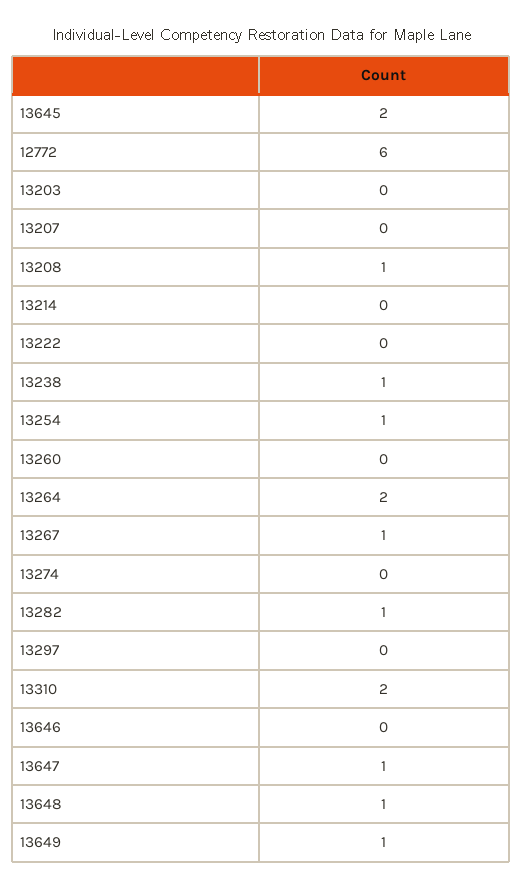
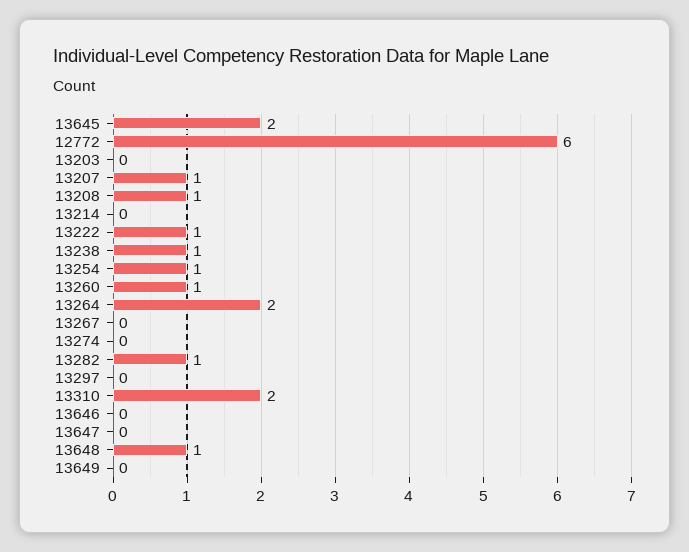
  {
    "13645": 2,
    "12772": 6,
    "13203": 0,
-   "13207": 0,
+   "13207": 1,
    "13208": 1,
    "13214": 0,
-   "13222": 0,
+   "13222": 1,
    "13238": 1,
    "13254": 1,
-   "13260": 0,
+   "13260": 1,
    "13264": 2,
-   "13267": 1,
+   "13267": 0,
    "13274": 0,
    "13282": 1,
    "13297": 0,
    "13310": 2,
    "13646": 0,
-   "13647": 1,
+   "13647": 0,
    "13648": 1,
-   "13649": 1
+   "13649": 0
  }

